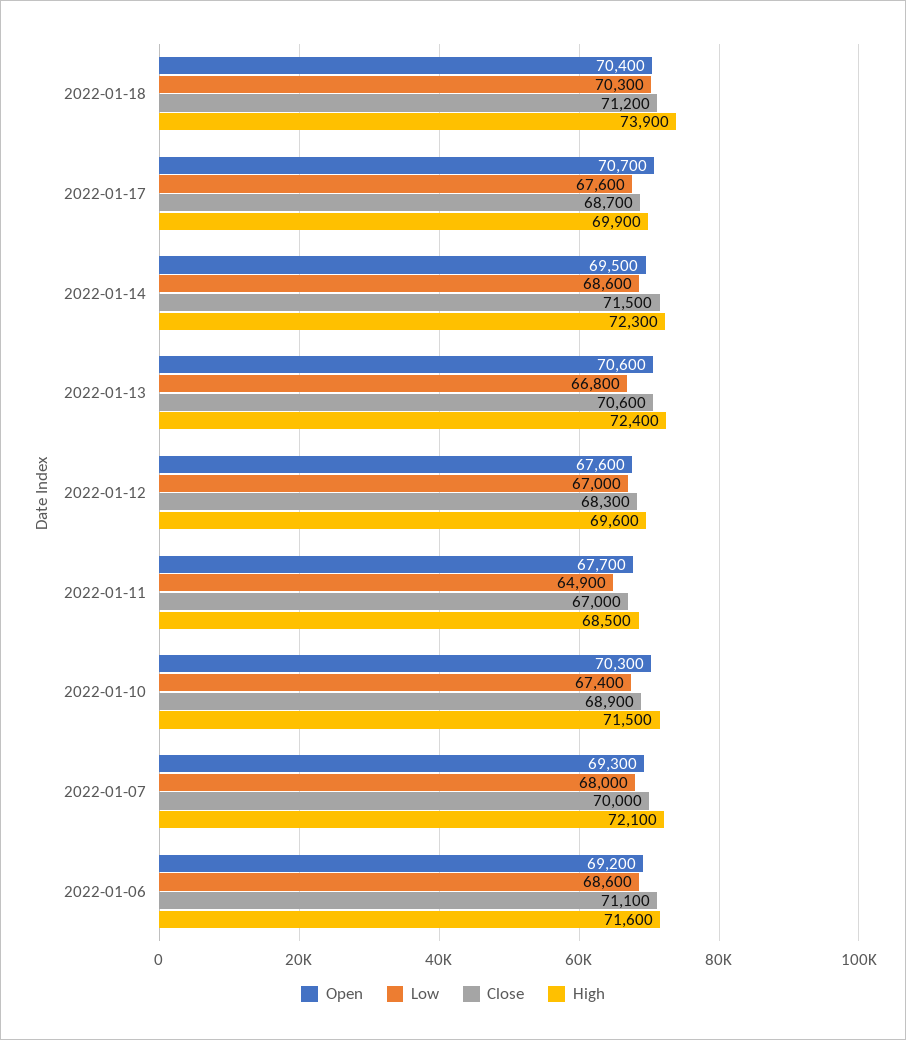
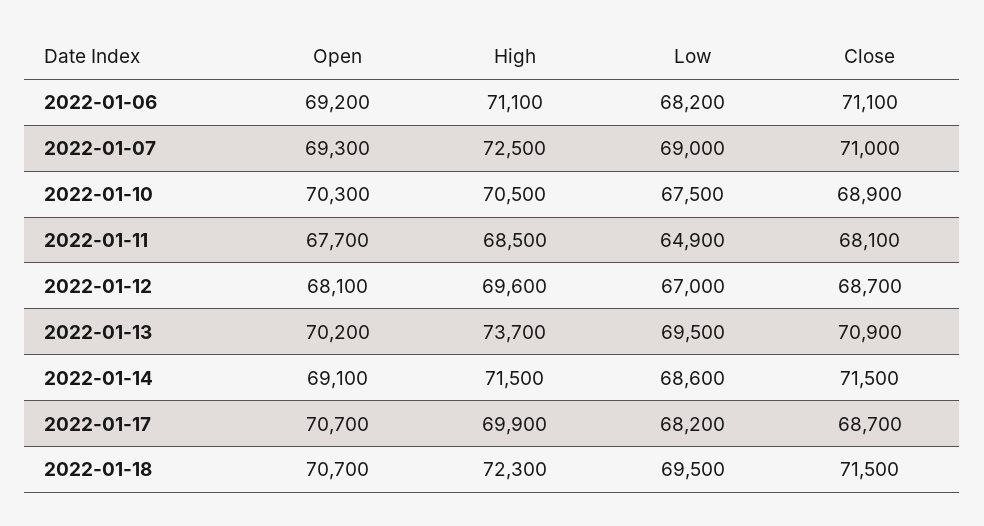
  {
    "Open": {
-     "2022-01-18": 70400,
+     "2022-01-18": 70700,
      "2022-01-17": 70700,
-     "2022-01-14": 69500,
+     "2022-01-14": 69100,
-     "2022-01-13": 70600,
+     "2022-01-13": 70200,
-     "2022-01-12": 67600,
+     "2022-01-12": 68100,
      "2022-01-11": 67700,
      "2022-01-10": 70300,
      "2022-01-07": 69300,
      "2022-01-06": 69200
    },
    "Low": {
-     "2022-01-18": 70300,
+     "2022-01-18": 69500,
-     "2022-01-17": 67600,
+     "2022-01-17": 68200,
      "2022-01-14": 68600,
-     "2022-01-13": 66800,
+     "2022-01-13": 69500,
      "2022-01-12": 67000,
      "2022-01-11": 64900,
-     "2022-01-10": 67400,
+     "2022-01-10": 67500,
-     "2022-01-07": 68000,
+     "2022-01-07": 69000,
-     "2022-01-06": 68600
+     "2022-01-06": 68200
    },
    "Close": {
-     "2022-01-18": 71200,
+     "2022-01-18": 71500,
      "2022-01-17": 68700,
      "2022-01-14": 71500,
-     "2022-01-13": 70600,
+     "2022-01-13": 70900,
-     "2022-01-12": 68300,
+     "2022-01-12": 68700,
-     "2022-01-11": 67000,
+     "2022-01-11": 68100,
      "2022-01-10": 68900,
-     "2022-01-07": 70000,
+     "2022-01-07": 71000,
      "2022-01-06": 71100
    },
    "High": {
-     "2022-01-18": 73900,
+     "2022-01-18": 72300,
      "2022-01-17": 69900,
-     "2022-01-14": 72300,
+     "2022-01-14": 71500,
-     "2022-01-13": 72400,
+     "2022-01-13": 73700,
      "2022-01-12": 69600,
      "2022-01-11": 68500,
-     "2022-01-10": 71500,
+     "2022-01-10": 70500,
-     "2022-01-07": 72100,
+     "2022-01-07": 72500,
-     "2022-01-06": 71600
+     "2022-01-06": 71100
    }
  }

